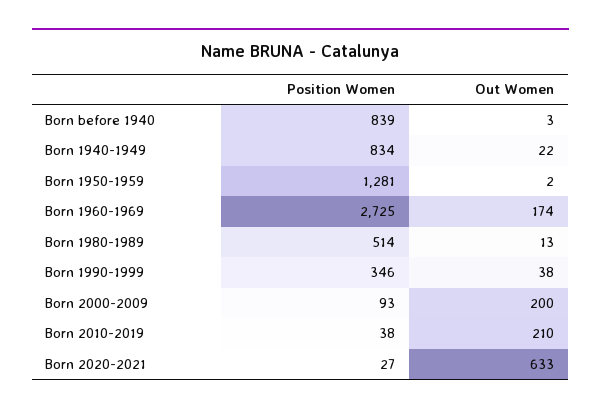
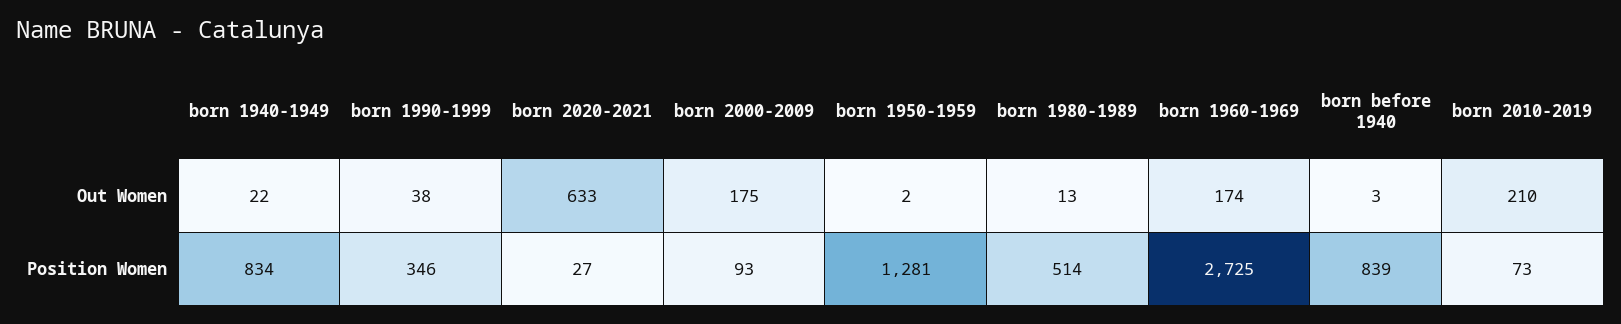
  {
    "Position Women": {
      "Born before 1940": 839,
      "Born 1940-1949": 834,
      "Born 1950-1959": 1281,
      "Born 1960-1969": 2725,
      "Born 1980-1989": 514,
      "Born 1990-1999": 346,
      "Born 2000-2009": 93,
-     "Born 2010-2019": 38,
+     "Born 2010-2019": 73,
      "Born 2020-2021": 27
    },
    "Out Women": {
      "Born before 1940": 3,
      "Born 1940-1949": 22,
      "Born 1950-1959": 2,
      "Born 1960-1969": 174,
      "Born 1980-1989": 13,
      "Born 1990-1999": 38,
-     "Born 2000-2009": 200,
+     "Born 2000-2009": 175,
      "Born 2010-2019": 210,
      "Born 2020-2021": 633
    }
  }

